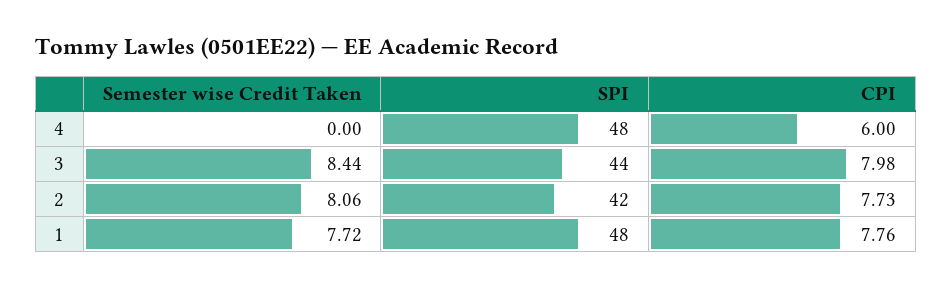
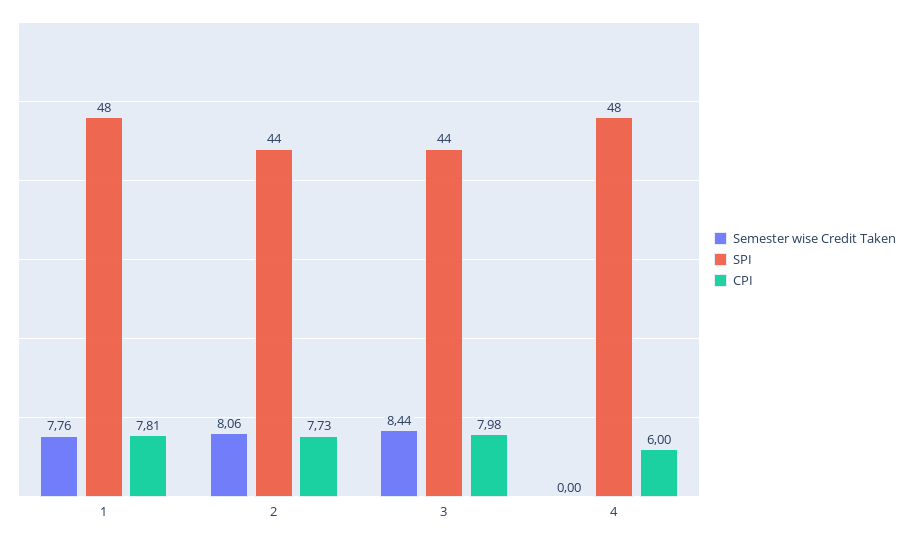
  {
    "Semester wise Credit Taken": {
      "4": 0,
      "3": 8.44,
      "2": 8.06,
-     "1": 7.72
+     "1": 7.76
    },
    "SPI": {
      "4": 48,
      "3": 44,
-     "2": 42,
+     "2": 44,
      "1": 48
    },
    "CPI": {
      "4": 6,
      "3": 7.98,
      "2": 7.73,
-     "1": 7.76
+     "1": 7.81
    }
  }

